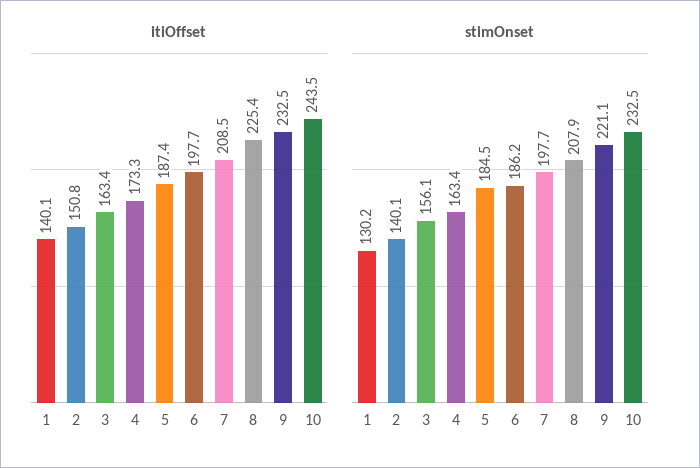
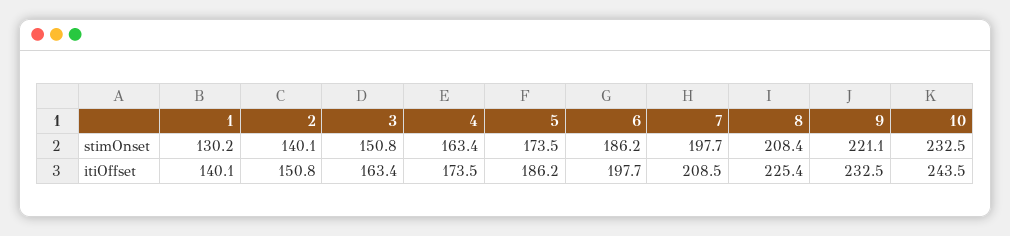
  {
    "itiOffset": {
      "1": 140.1,
      "2": 150.8,
      "3": 163.4,
-     "4": 173.3,
+     "4": 173.5,
-     "5": 187.4,
+     "5": 186.2,
      "6": 197.7,
      "7": 208.5,
      "8": 225.4,
      "9": 232.5,
      "10": 243.5
    },
    "stimOnset": {
      "1": 130.2,
      "2": 140.1,
-     "3": 156.1,
+     "3": 150.8,
      "4": 163.4,
-     "5": 184.5,
+     "5": 173.5,
      "6": 186.2,
      "7": 197.7,
-     "8": 207.9,
+     "8": 208.4,
      "9": 221.1,
      "10": 232.5
    }
  }

